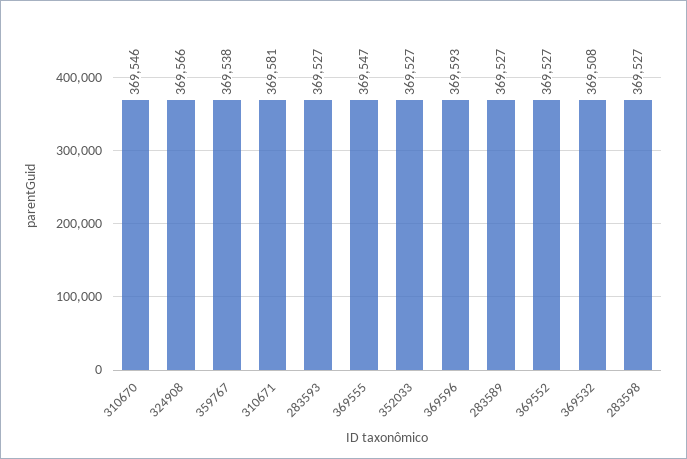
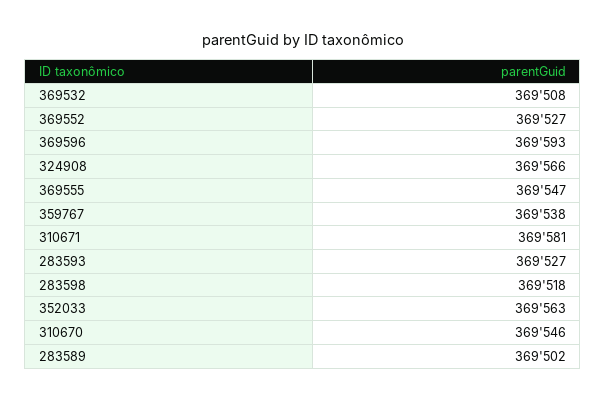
  {
    "310670": 369546,
    "324908": 369566,
    "359767": 369538,
    "310671": 369581,
    "283593": 369527,
    "369555": 369547,
-   "352033": 369527,
+   "352033": 369563,
    "369596": 369593,
-   "283589": 369527,
+   "283589": 369502,
    "369552": 369527,
    "369532": 369508,
-   "283598": 369527
+   "283598": 369518
  }

